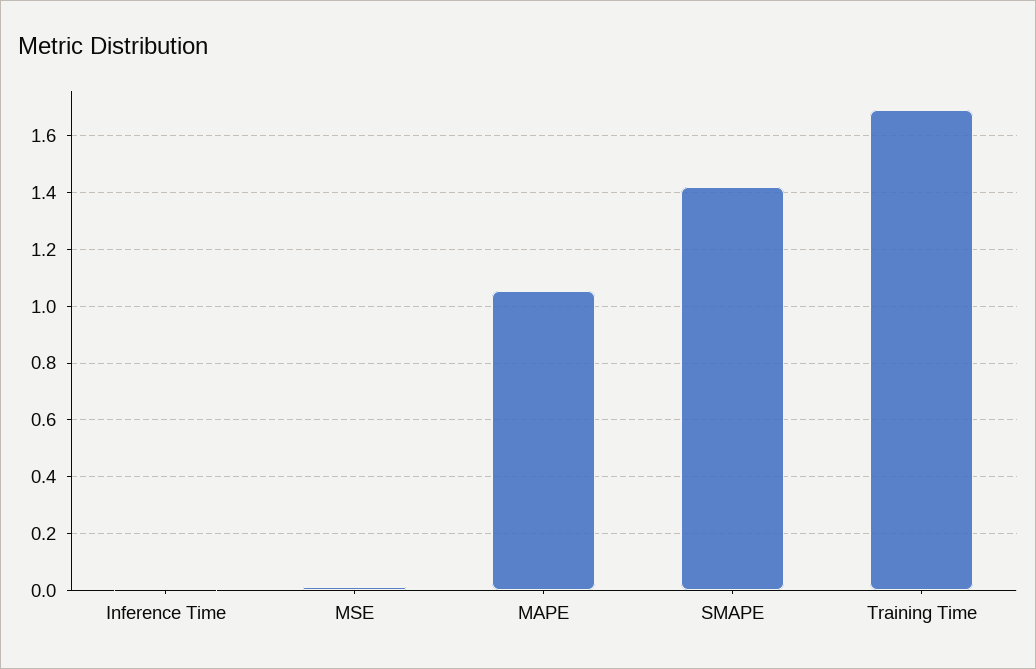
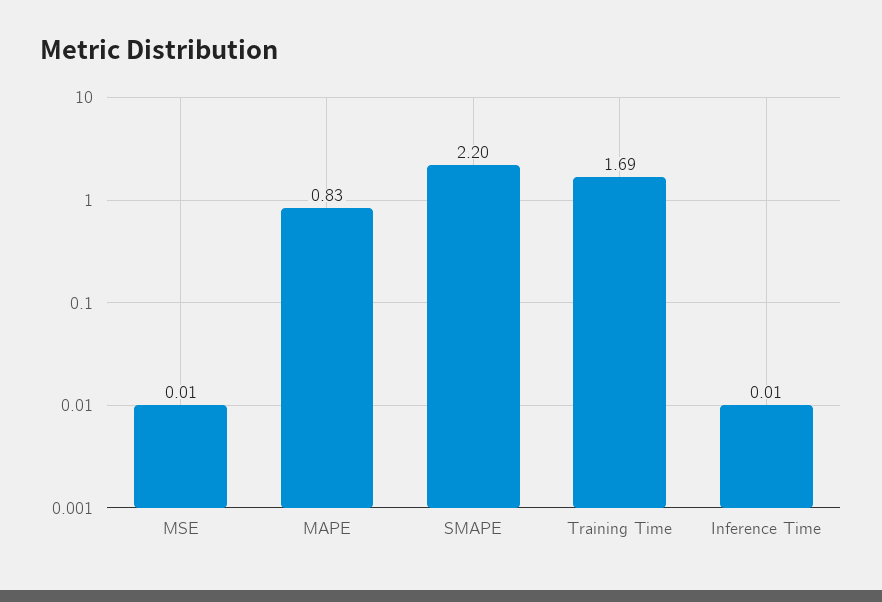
  {
    "Inference Time": 0.01,
    "MSE": 0.01,
-   "MAPE": 1.05,
+   "MAPE": 0.83,
-   "SMAPE": 1.425,
+   "SMAPE": 2.2,
    "Training Time": 1.69
  }

